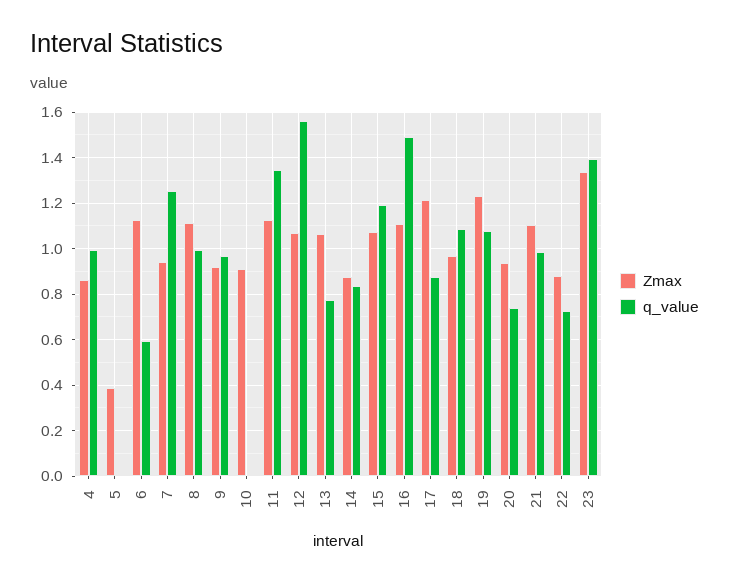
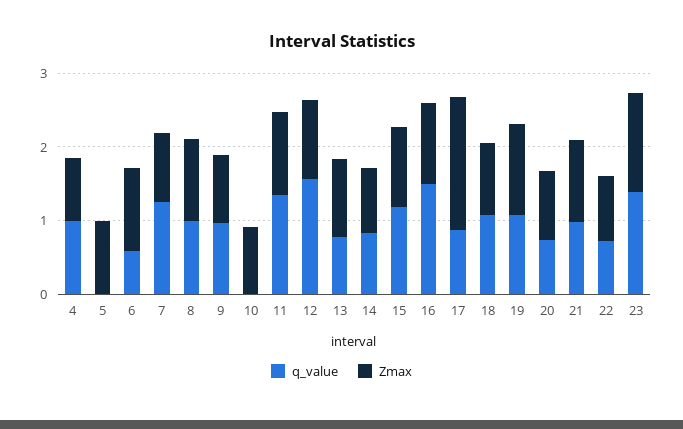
  {
    "Zmax": {
      "4": 0.85,
-     "5": 0.4,
+     "5": 1,
      "6": 1.15,
      "7": 0.95,
      "8": 1.1,
      "9": 0.9,
      "10": 0.9,
      "11": 1.1,
      "12": 1.05,
      "13": 1.05,
      "14": 0.85,
      "15": 1.05,
      "16": 1.1,
-     "17": 1.2,
+     "17": 1.8,
      "18": 0.95,
      "19": 1.25,
      "20": 0.95,
      "21": 1.1,
      "22": 0.9,
      "23": 1.35
    },
    "q_value": {
      "4": 1,
      "5": 0,
      "6": 0.6,
      "7": 1.25,
      "8": 1,
      "9": 0.95,
      "10": 0,
      "11": 1.35,
      "12": 1.55,
      "13": 0.8,
      "14": 0.85,
      "15": 1.2,
      "16": 1.5,
      "17": 0.9,
      "18": 1.1,
      "19": 1.1,
      "20": 0.75,
      "21": 1,
      "22": 0.75,
      "23": 1.4
    }
  }

